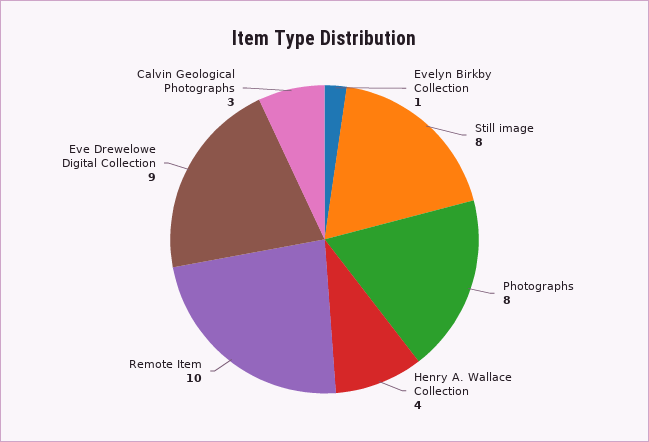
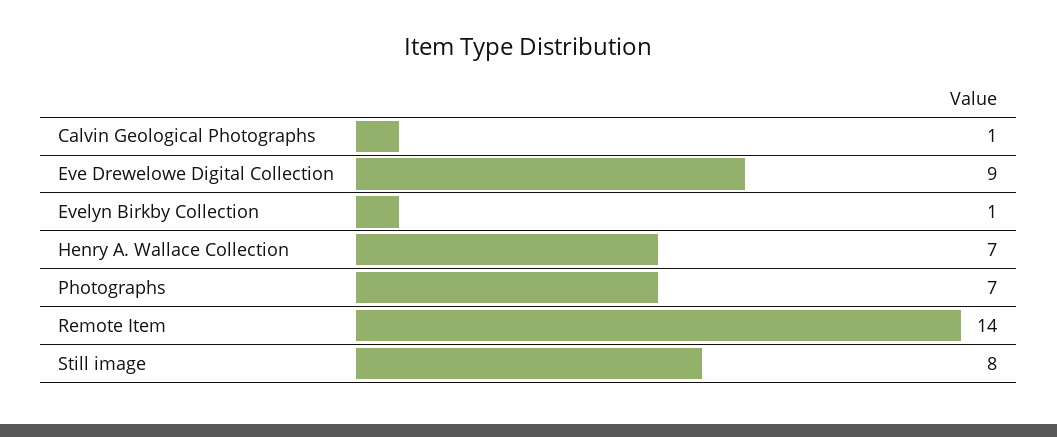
  {
    "Evelyn Birkby Collection": 1,
    "Still image": 8,
-   "Photographs": 8,
+   "Photographs": 7,
-   "Henry A. Wallace Collection": 4,
+   "Henry A. Wallace Collection": 7,
-   "Remote Item": 10,
+   "Remote Item": 14,
    "Eve Drewelowe Digital Collection": 9,
-   "Calvin Geological Photographs": 3
+   "Calvin Geological Photographs": 1
  }

